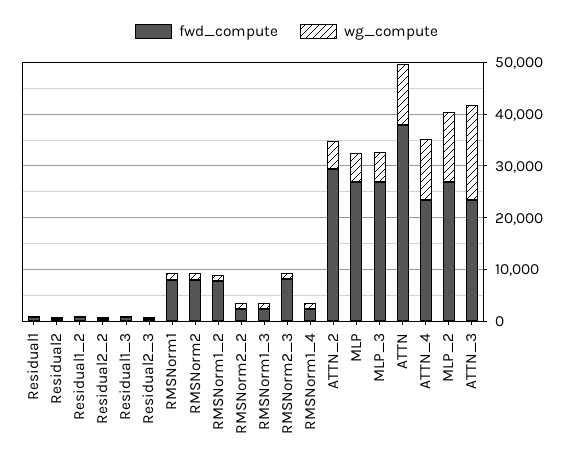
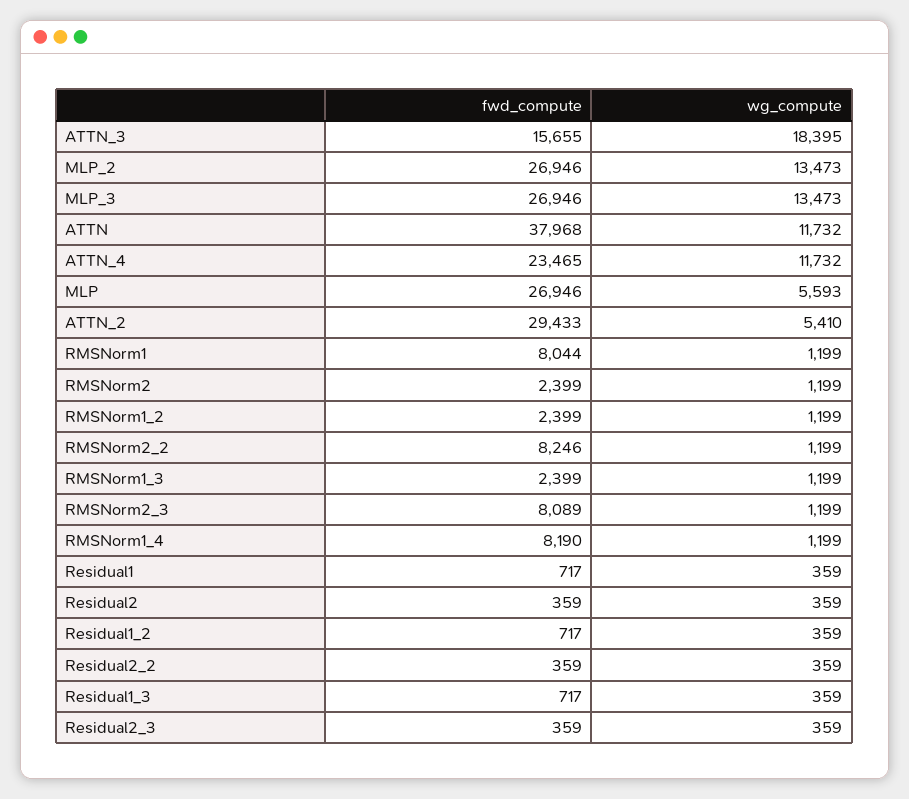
  {
    "fwd_compute": {
      "Residual1": 717,
      "Residual2": 359,
      "Residual1_2": 717,
      "Residual2_2": 359,
      "Residual1_3": 717,
      "Residual2_3": 359,
      "RMSNorm1": 8044,
-     "RMSNorm2": 8000,
+     "RMSNorm2": 2399,
-     "RMSNorm1_2": 8000,
+     "RMSNorm1_2": 2399,
-     "RMSNorm2_2": 2000,
+     "RMSNorm2_2": 8246,
      "RMSNorm1_3": 2399,
      "RMSNorm2_3": 8089,
-     "RMSNorm1_4": 2000,
+     "RMSNorm1_4": 8190,
      "ATTN_2": 29433,
      "MLP": 26946,
      "MLP_3": 26946,
      "ATTN": 37968,
      "ATTN_4": 23465,
      "MLP_2": 26946,
-     "ATTN_3": 24000
+     "ATTN_3": 15655
    },
    "wg_compute": {
      "Residual1": 359,
      "Residual2": 359,
      "Residual1_2": 359,
      "Residual2_2": 359,
      "Residual1_3": 359,
      "Residual2_3": 359,
      "RMSNorm1": 1199,
      "RMSNorm2": 1199,
      "RMSNorm1_2": 1199,
      "RMSNorm2_2": 1199,
      "RMSNorm1_3": 1199,
      "RMSNorm2_3": 1199,
      "RMSNorm1_4": 1199,
      "ATTN_2": 5410,
      "MLP": 5593,
-     "MLP_3": 6000,
+     "MLP_3": 13473,
      "ATTN": 11732,
      "ATTN_4": 11732,
      "MLP_2": 13473,
      "ATTN_3": 18395
    }
  }

